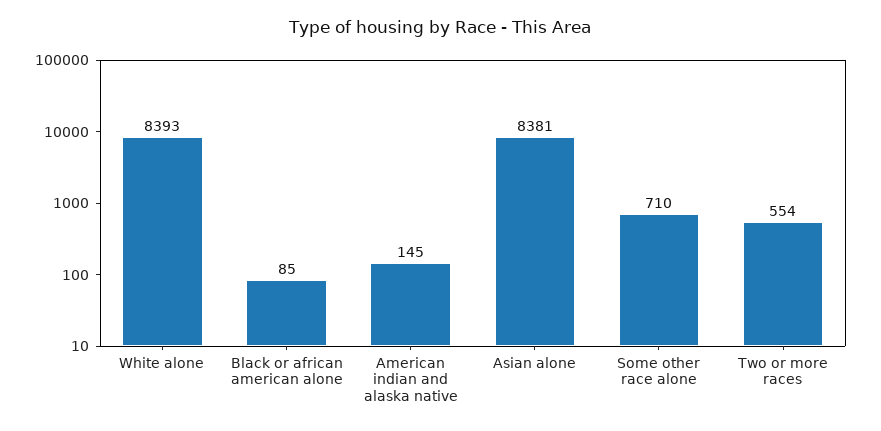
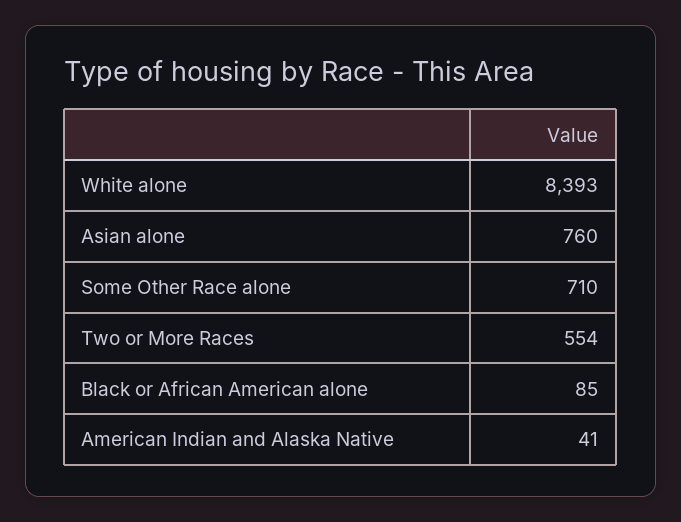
  {
    "White alone": 8393,
    "Black or african american alone": 85,
-   "American indian and alaska native": 145,
+   "American indian and alaska native": 41,
-   "Asian alone": 8381,
+   "Asian alone": 760,
    "Some other race alone": 710,
    "Two or more races": 554
  }

